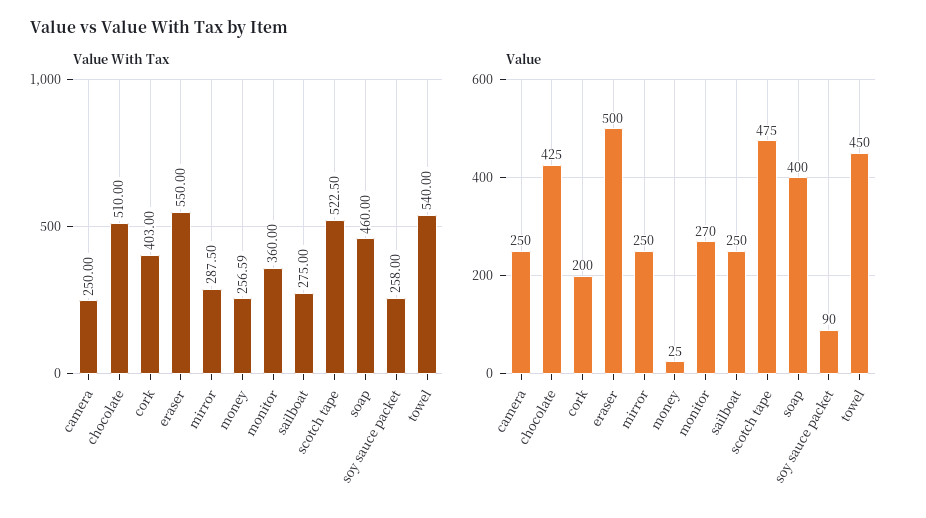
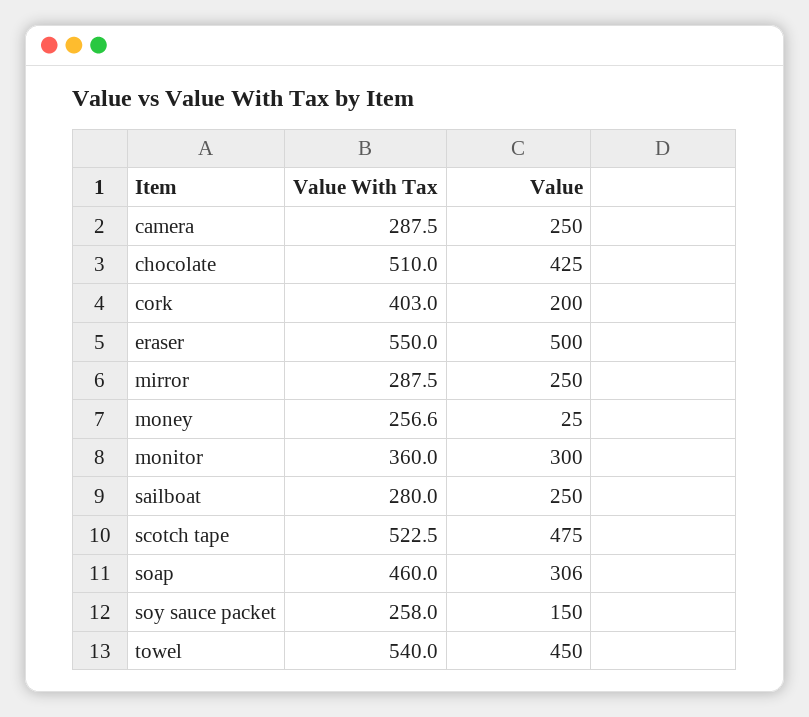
  {
    "Value With Tax": {
-     "camera": 250,
+     "camera": 287.5,
      "chocolate": 510,
      "cork": 403,
      "eraser": 550,
      "mirror": 287.5,
      "money": 256.59,
      "monitor": 360,
-     "sailboat": 275,
+     "sailboat": 280,
      "scotch tape": 522.5,
      "soap": 460,
      "soy sauce packet": 258,
      "towel": 540
    },
    "Value": {
      "camera": 250,
      "chocolate": 425,
      "cork": 200,
      "eraser": 500,
      "mirror": 250,
      "money": 25,
-     "monitor": 270,
+     "monitor": 300,
      "sailboat": 250,
      "scotch tape": 475,
-     "soap": 400,
+     "soap": 306,
-     "soy sauce packet": 90,
+     "soy sauce packet": 150,
      "towel": 450
    }
  }

